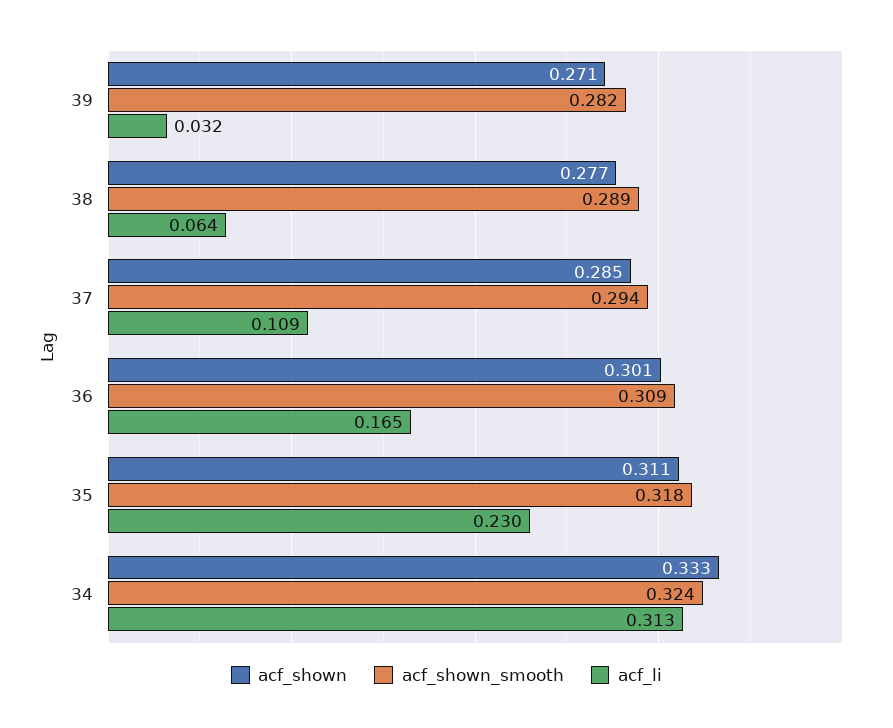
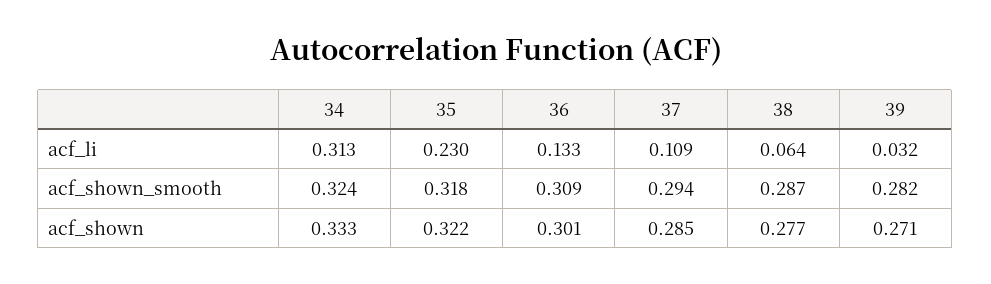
  {
    "acf_shown": {
      "39": 0.271,
      "38": 0.277,
      "37": 0.285,
      "36": 0.301,
-     "35": 0.311,
+     "35": 0.322,
      "34": 0.333
    },
    "acf_shown_smooth": {
      "39": 0.282,
-     "38": 0.289,
+     "38": 0.287,
      "37": 0.294,
      "36": 0.309,
      "35": 0.318,
      "34": 0.324
    },
    "acf_li": {
      "39": 0.032,
      "38": 0.064,
      "37": 0.109,
-     "36": 0.165,
+     "36": 0.133,
      "35": 0.23,
      "34": 0.313
    }
  }

